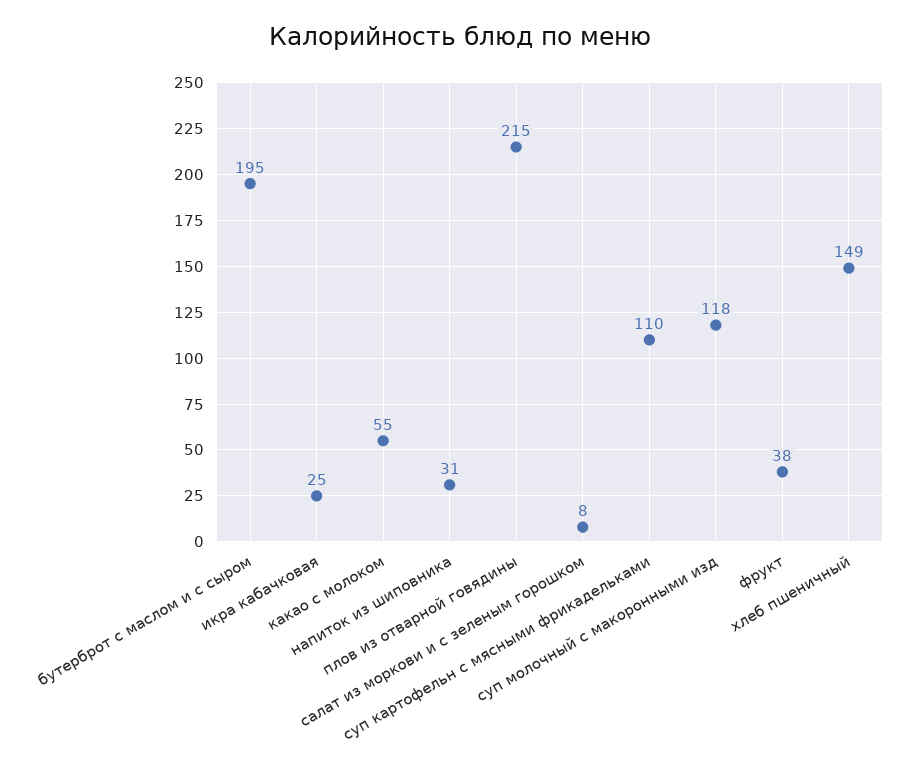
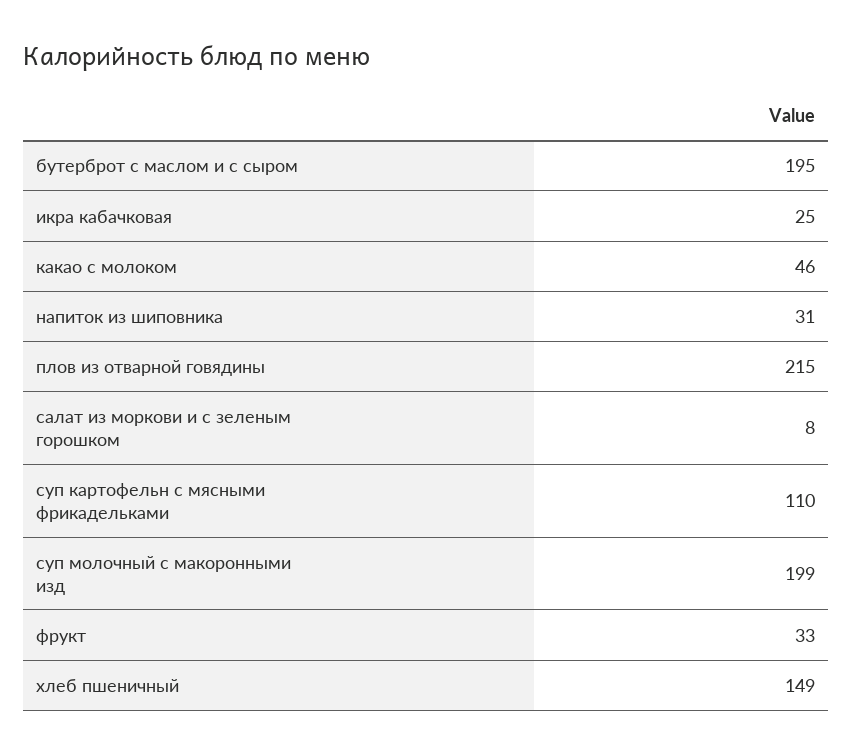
  {
    "бутерброт с маслом и с сыром": 195,
    "икра кабачковая": 25,
-   "какао с молоком": 55,
+   "какао с молоком": 46,
    "напиток из шиповника": 31,
    "плов из отварной говядины": 215,
    "салат из моркови и с зеленым горошком": 8,
    "суп картофельн с мясными фрикадельками": 110,
-   "суп молочный с макоронными изд": 118,
+   "суп молочный с макоронными изд": 199,
-   "фрукт": 38,
+   "фрукт": 33,
    "хлеб пшеничный": 149
  }

